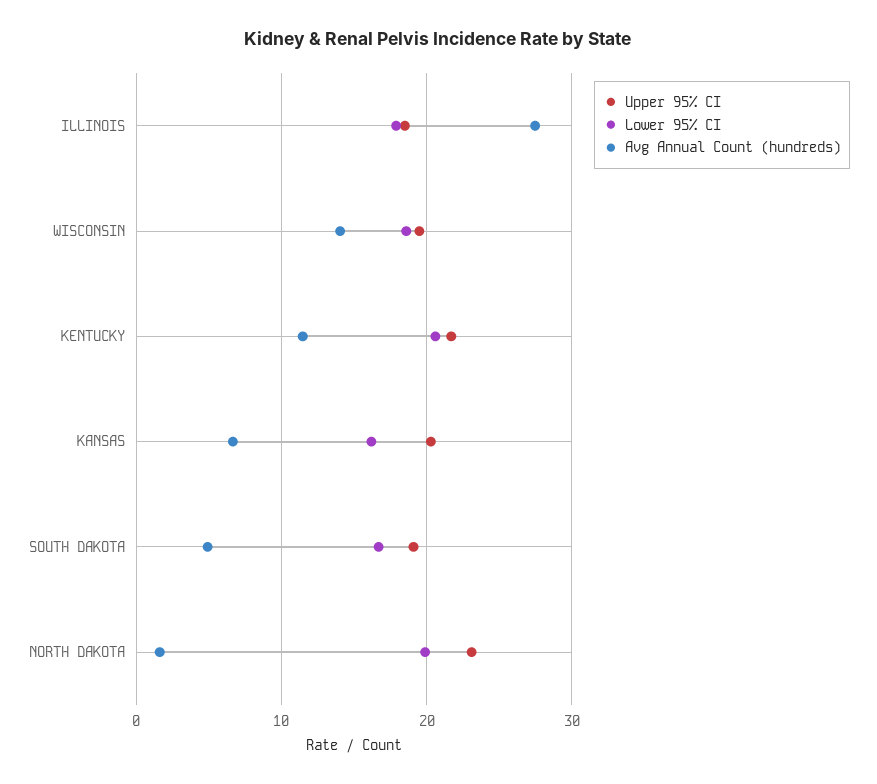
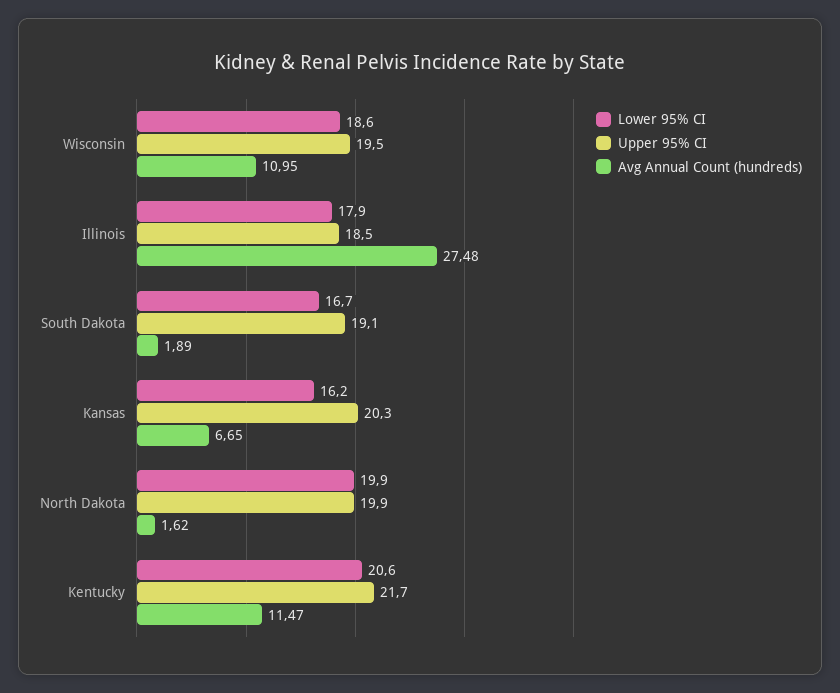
  {
    "Upper 95% CI": {
      "ILLINOIS": 18.5,
      "WISCONSIN": 19.5,
      "KENTUCKY": 21.7,
      "KANSAS": 20.3,
      "SOUTH DAKOTA": 19.1,
-     "NORTH DAKOTA": 23
+     "NORTH DAKOTA": 19.9
    },
    "Lower 95% CI": {
      "ILLINOIS": 17.9,
      "WISCONSIN": 18.6,
      "KENTUCKY": 20.6,
      "KANSAS": 16.2,
      "SOUTH DAKOTA": 16.7,
      "NORTH DAKOTA": 19.9
    },
    "Avg Annual Count (hundreds)": {
      "ILLINOIS": 27.48,
-     "WISCONSIN": 14,
+     "WISCONSIN": 10.95,
      "KENTUCKY": 11.47,
      "KANSAS": 6.65,
-     "SOUTH DAKOTA": 5,
+     "SOUTH DAKOTA": 1.89,
      "NORTH DAKOTA": 1.62
    }
  }

